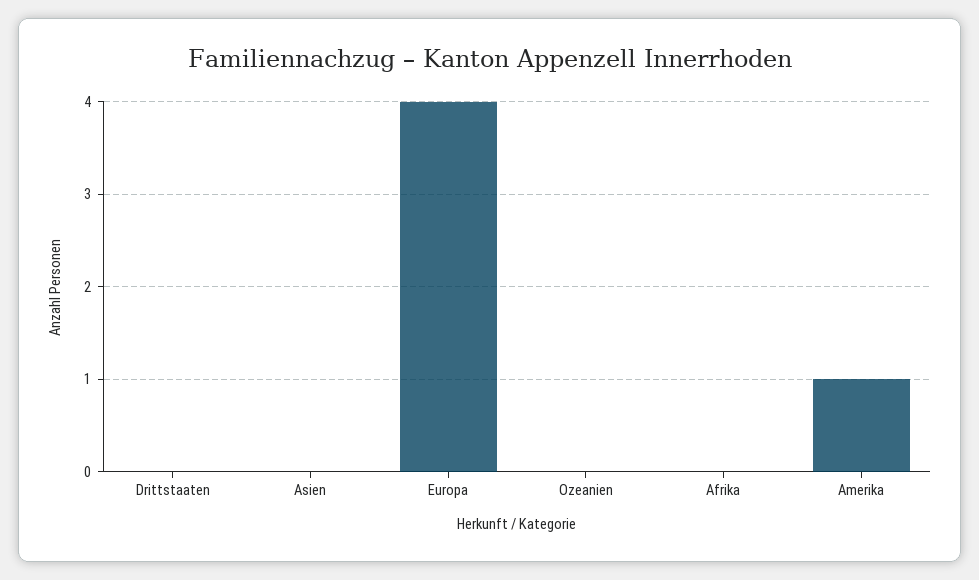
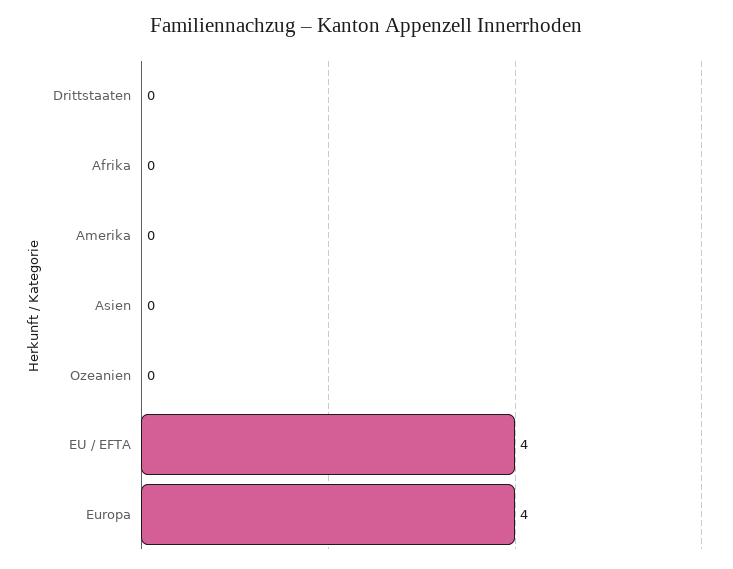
  {
    "Drittstaaten": 0,
    "Asien": 0,
    "Europa": 4,
    "Ozeanien": 0,
    "Afrika": 0,
-   "Amerika": 1
+   "Amerika": 0,
+   "EU / EFTA": 4
  }

